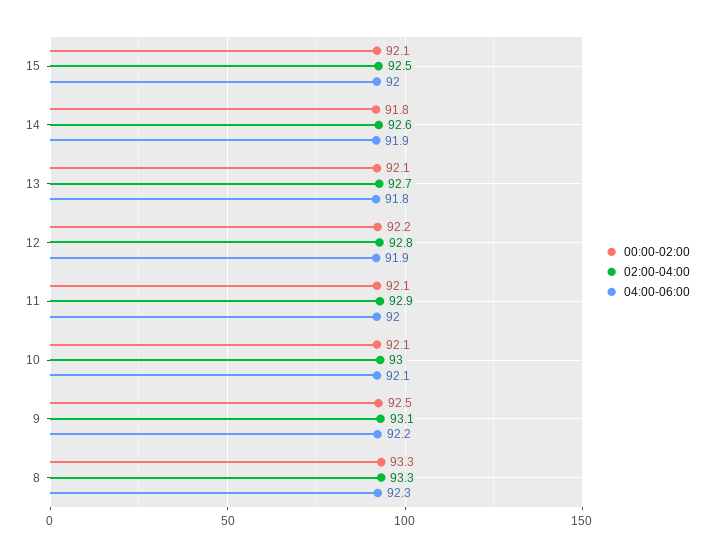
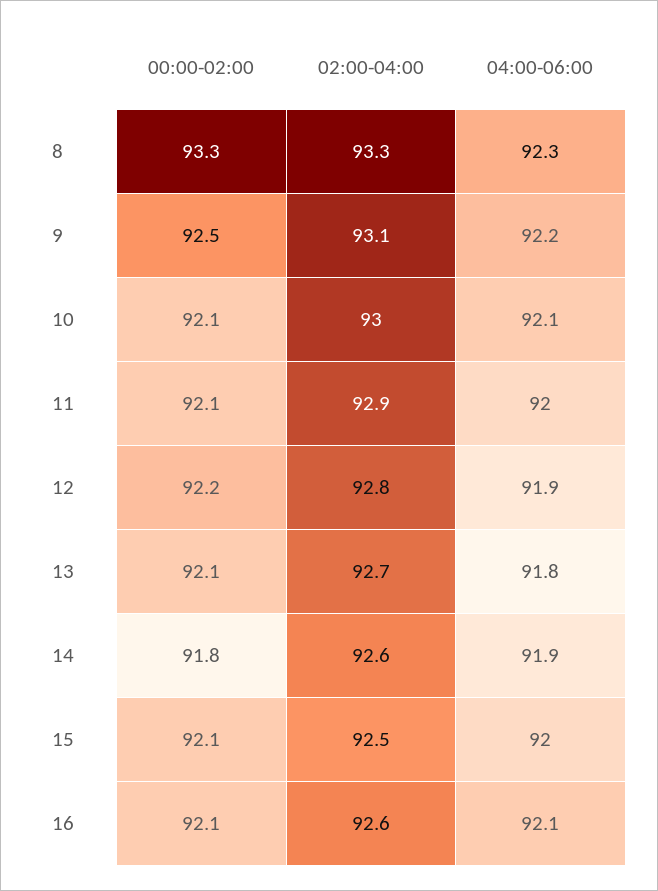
  {
    "00:00-02:00": {
      "15": 92.1,
      "14": 91.8,
      "13": 92.1,
      "12": 92.2,
      "11": 92.1,
      "10": 92.1,
      "9": 92.5,
-     "8": 93.3
+     "8": 93.3,
+     "16": 92.1
    },
    "02:00-04:00": {
      "15": 92.5,
      "14": 92.6,
      "13": 92.7,
      "12": 92.8,
      "11": 92.9,
      "10": 93,
      "9": 93.1,
-     "8": 93.3
+     "8": 93.3,
+     "16": 92.6
    },
    "04:00-06:00": {
      "15": 92,
      "14": 91.9,
      "13": 91.8,
      "12": 91.9,
      "11": 92,
      "10": 92.1,
      "9": 92.2,
-     "8": 92.3
+     "8": 92.3,
+     "16": 92.1
    }
  }

